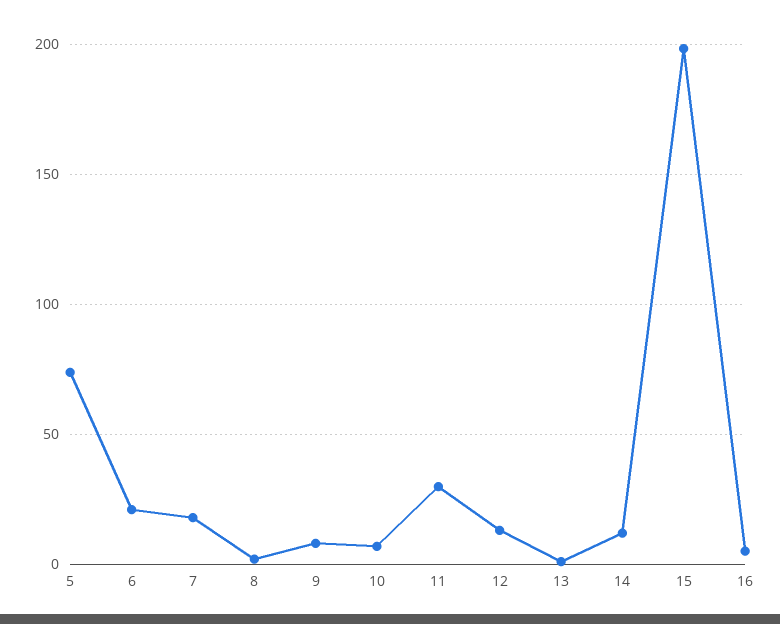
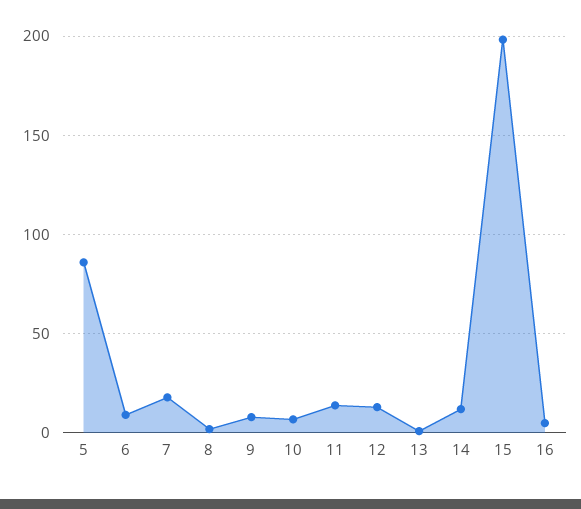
  {
-   "5": 75,
+   "5": 85,
-   "6": 20,
+   "6": 10,
    "7": 20,
    "8": 0,
    "9": 10,
    "10": 5,
-   "11": 30,
+   "11": 15,
    "12": 15,
    "13": 0,
    "14": 10,
    "15": 200,
    "16": 5
  }

